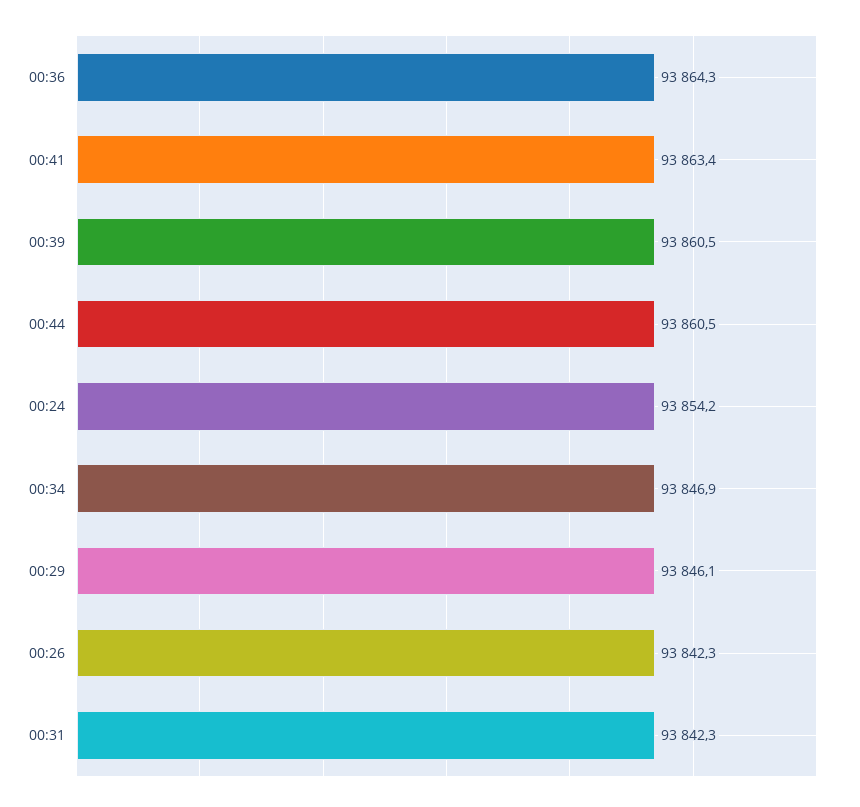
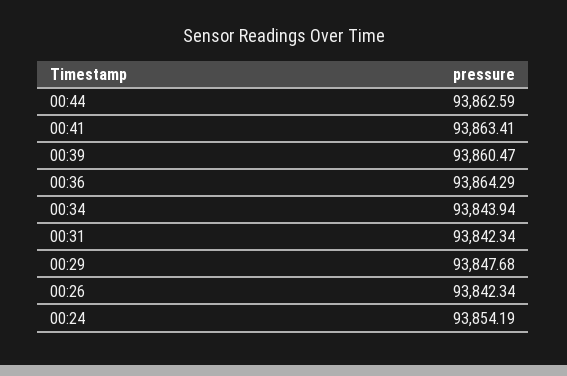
  {
    "00:36": 93864.29,
    "00:41": 93863.41,
    "00:39": 93860.47,
-   "00:44": 93860.5,
+   "00:44": 93862.59,
    "00:24": 93854.19,
-   "00:34": 93846.9,
+   "00:34": 93843.94,
-   "00:29": 93846.1,
+   "00:29": 93847.68,
    "00:26": 93842.34,
    "00:31": 93842.34
  }

